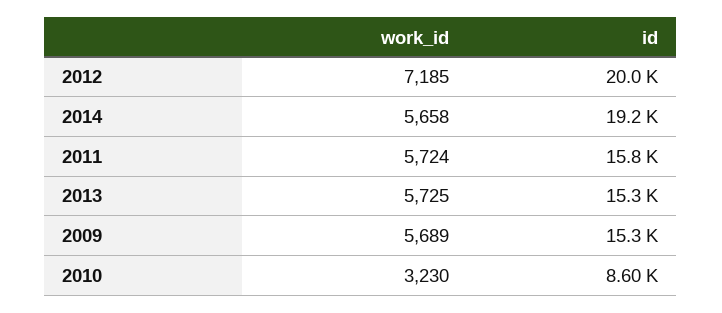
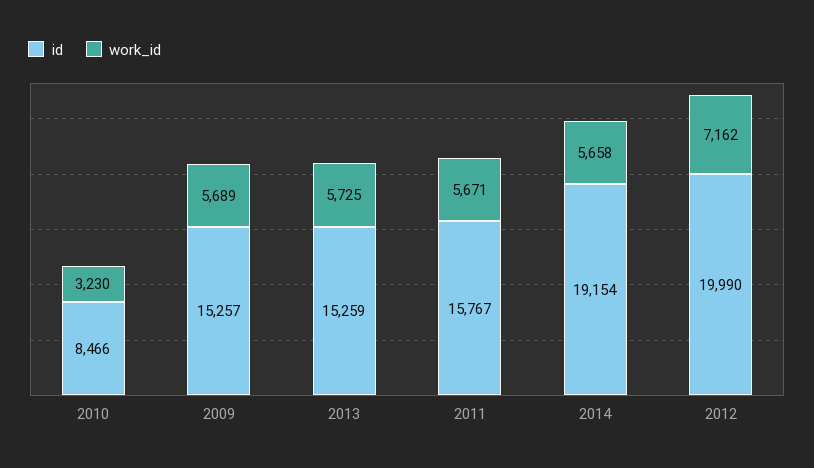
  {
    "work_id": {
-     "2012": 7185,
+     "2012": 7162,
      "2014": 5658,
-     "2011": 5724,
+     "2011": 5671,
      "2013": 5725,
      "2009": 5689,
      "2010": 3230
    },
    "id": {
      "2012": 19990,
      "2014": 19154,
      "2011": 15767,
      "2013": 15259,
      "2009": 15257,
-     "2010": 8600
+     "2010": 8466
    }
  }

